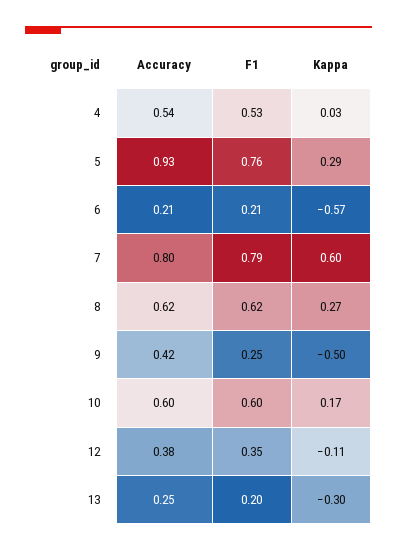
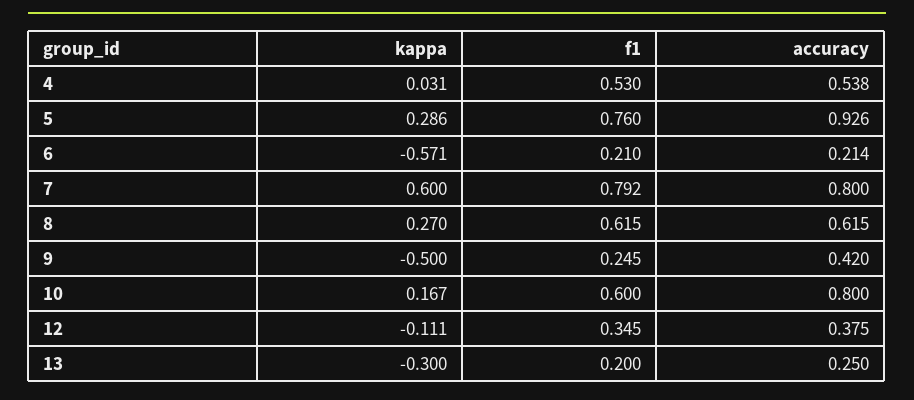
  {
    "Accuracy": {
      "4": 0.538,
      "5": 0.926,
      "6": 0.214,
      "7": 0.8,
      "8": 0.615,
      "9": 0.42,
-     "10": 0.6,
+     "10": 0.8,
      "12": 0.375,
      "13": 0.25
    },
    "F1": {
      "4": 0.53,
      "5": 0.76,
      "6": 0.21,
      "7": 0.792,
      "8": 0.615,
      "9": 0.245,
      "10": 0.6,
      "12": 0.345,
      "13": 0.2
    },
    "Kappa": {
      "4": 0.031,
      "5": 0.286,
      "6": -0.571,
      "7": 0.6,
      "8": 0.27,
      "9": -0.5,
      "10": 0.167,
      "12": -0.111,
      "13": -0.3
    }
  }

